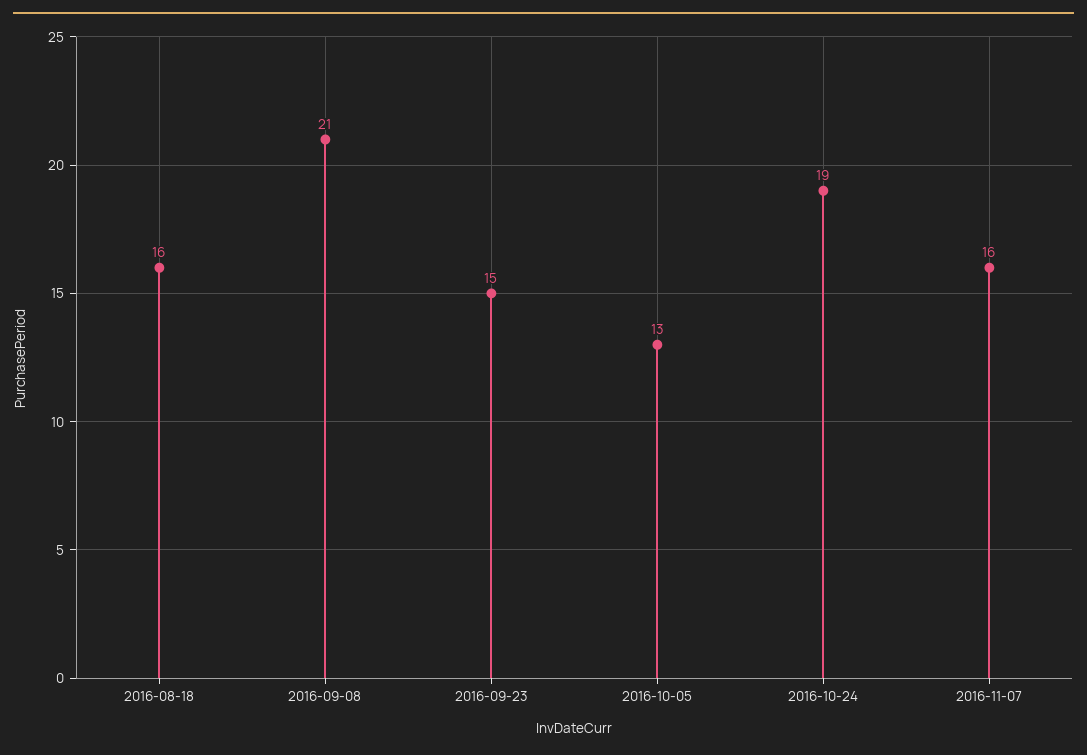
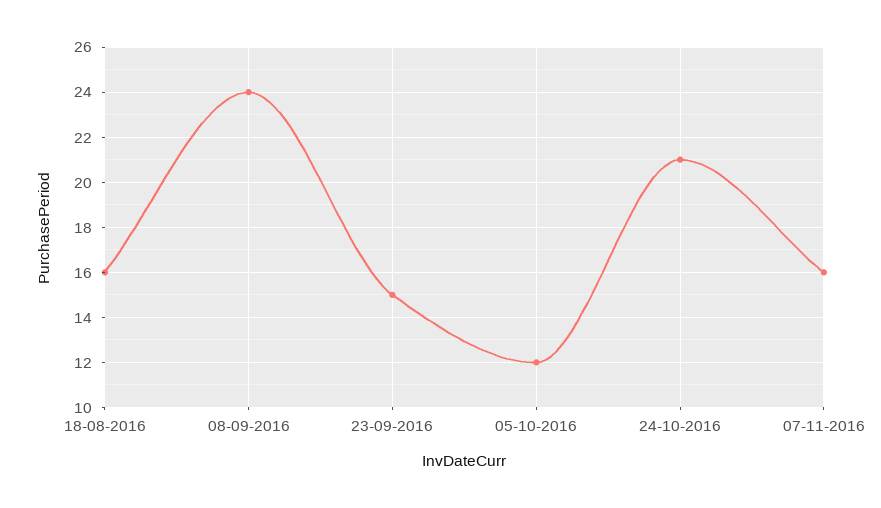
  {
    "2016-08-18": 16,
-   "2016-09-08": 21,
+   "2016-09-08": 24,
    "2016-09-23": 15,
-   "2016-10-05": 13,
+   "2016-10-05": 12,
-   "2016-10-24": 19,
+   "2016-10-24": 21,
    "2016-11-07": 16
  }

